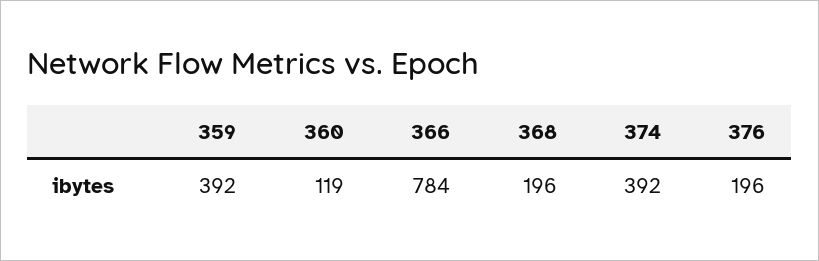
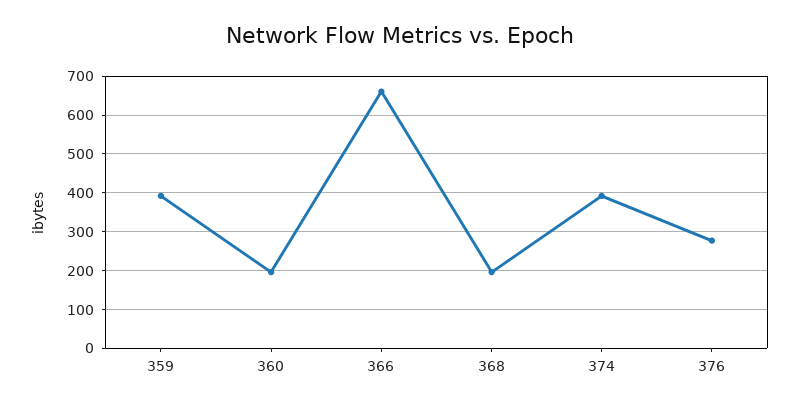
  {
    "359": 392,
-   "360": 119,
+   "360": 200,
-   "366": 784,
+   "366": 660,
    "368": 196,
    "374": 392,
-   "376": 196
+   "376": 280
  }

